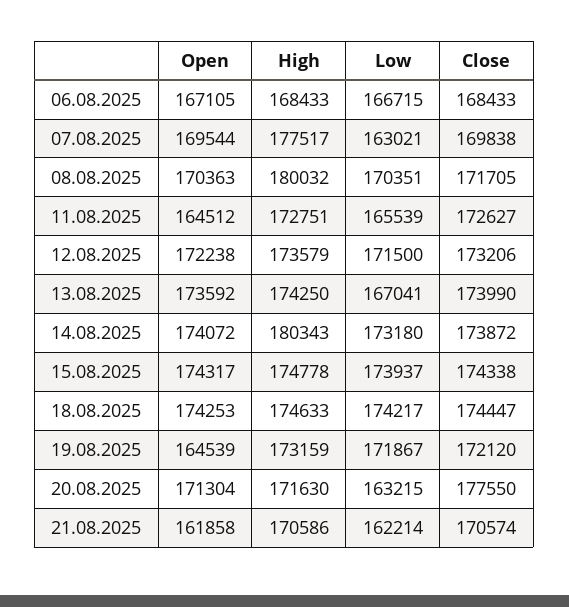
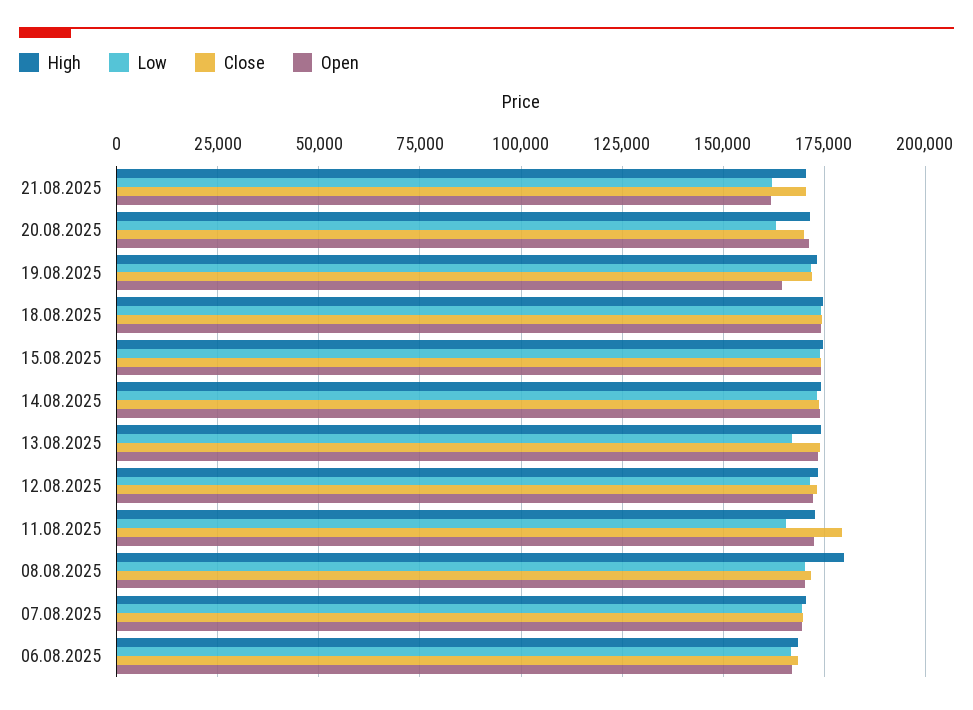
  {
    "Open": {
      "06.08.2025": 167105,
      "07.08.2025": 169544,
      "08.08.2025": 170363,
-     "11.08.2025": 164512,
+     "11.08.2025": 172500,
      "12.08.2025": 172238,
      "13.08.2025": 173592,
      "14.08.2025": 174072,
      "15.08.2025": 174317,
      "18.08.2025": 174253,
      "19.08.2025": 164539,
      "20.08.2025": 171304,
      "21.08.2025": 161858
    },
    "High": {
      "06.08.2025": 168433,
-     "07.08.2025": 177517,
+     "07.08.2025": 170000,
      "08.08.2025": 180032,
      "11.08.2025": 172751,
      "12.08.2025": 173579,
      "13.08.2025": 174250,
-     "14.08.2025": 180343,
+     "14.08.2025": 175000,
      "15.08.2025": 174778,
      "18.08.2025": 174633,
      "19.08.2025": 173159,
      "20.08.2025": 171630,
      "21.08.2025": 170586
    },
    "Low": {
      "06.08.2025": 166715,
-     "07.08.2025": 163021,
+     "07.08.2025": 170000,
      "08.08.2025": 170351,
      "11.08.2025": 165539,
      "12.08.2025": 171500,
      "13.08.2025": 167041,
      "14.08.2025": 173180,
      "15.08.2025": 173937,
      "18.08.2025": 174217,
      "19.08.2025": 171867,
      "20.08.2025": 163215,
      "21.08.2025": 162214
    },
    "Close": {
      "06.08.2025": 168433,
      "07.08.2025": 169838,
      "08.08.2025": 171705,
-     "11.08.2025": 172627,
+     "11.08.2025": 180000,
      "12.08.2025": 173206,
      "13.08.2025": 173990,
      "14.08.2025": 173872,
      "15.08.2025": 174338,
      "18.08.2025": 174447,
      "19.08.2025": 172120,
-     "20.08.2025": 177550,
+     "20.08.2025": 170000,
      "21.08.2025": 170574
    }
  }

